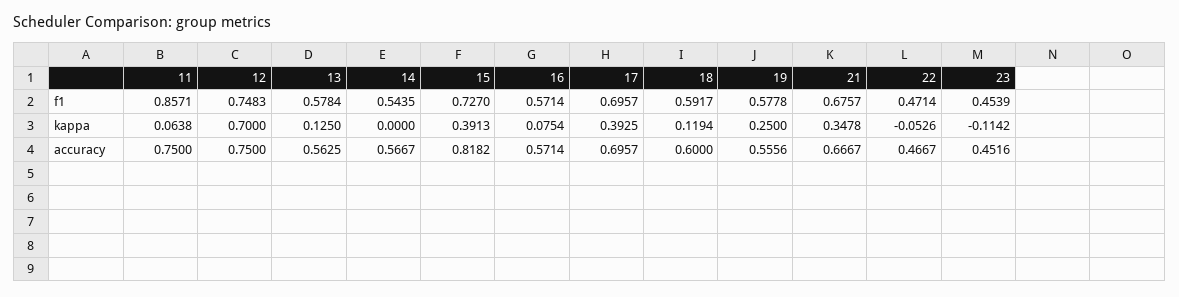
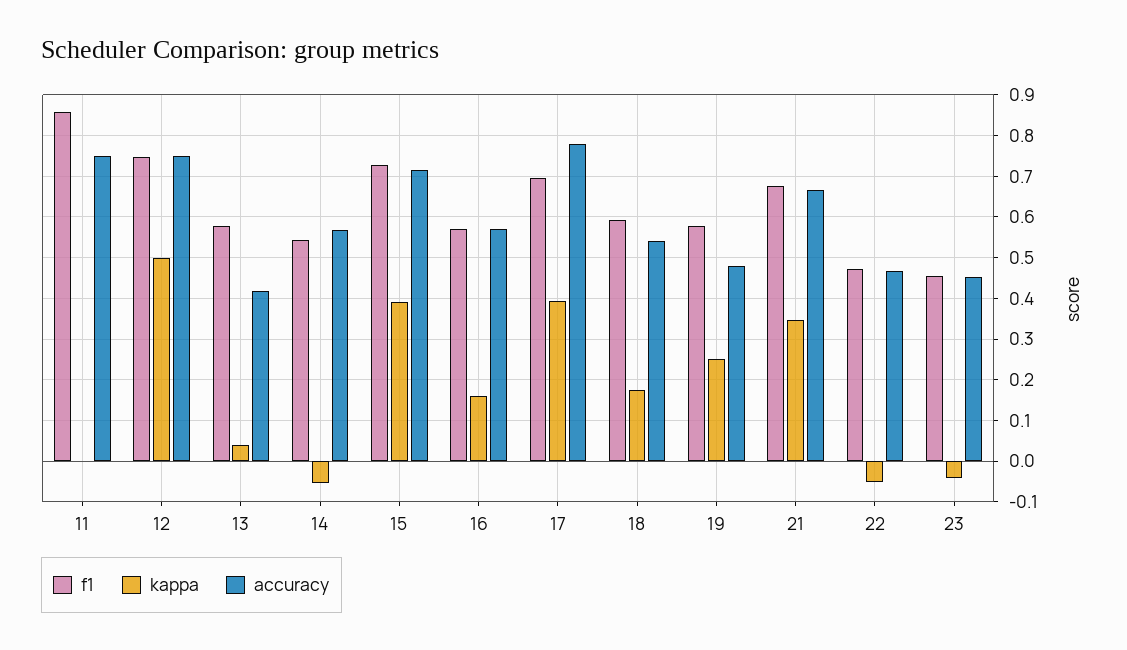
  {
    "f1": {
      "11": 0.8571,
      "12": 0.7483,
      "13": 0.5784,
      "14": 0.5435,
      "15": 0.727,
      "16": 0.5714,
      "17": 0.6957,
      "18": 0.5917,
      "19": 0.5778,
      "21": 0.6757,
      "22": 0.4714,
      "23": 0.4539
    },
    "kappa": {
-     "11": 0.0638,
+     "11": 0,
-     "12": 0.7,
+     "12": 0.5,
-     "13": 0.125,
+     "13": 0.04,
-     "14": 0,
+     "14": -0.06,
      "15": 0.3913,
-     "16": 0.0754,
+     "16": 0.16,
      "17": 0.3925,
-     "18": 0.1194,
+     "18": 0.18,
      "19": 0.25,
      "21": 0.3478,
      "22": -0.0526,
-     "23": -0.1142
+     "23": -0.04
    },
    "accuracy": {
      "11": 0.75,
      "12": 0.75,
-     "13": 0.5625,
+     "13": 0.42,
      "14": 0.5667,
-     "15": 0.8182,
+     "15": 0.72,
      "16": 0.5714,
-     "17": 0.6957,
+     "17": 0.78,
-     "18": 0.6,
+     "18": 0.54,
-     "19": 0.5556,
+     "19": 0.48,
      "21": 0.6667,
      "22": 0.4667,
      "23": 0.4516
    }
  }

